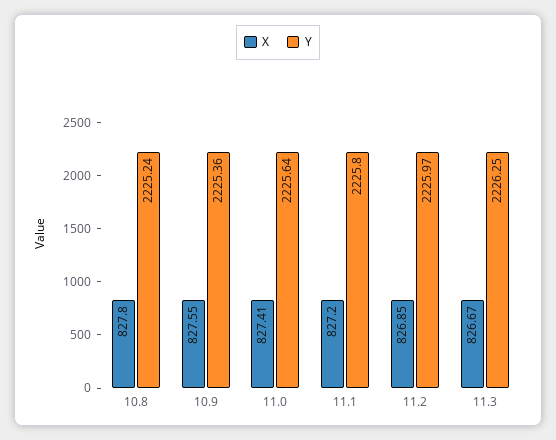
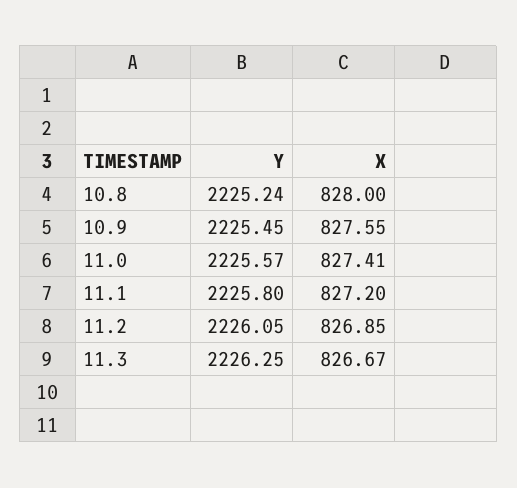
  {
    "X": {
-     "10.8": 827.8,
+     "10.8": 828,
      "10.9": 827.55,
      "11.0": 827.41,
      "11.1": 827.2,
      "11.2": 826.85,
      "11.3": 826.67
    },
    "Y": {
      "10.8": 2225.24,
-     "10.9": 2225.36,
+     "10.9": 2225.45,
-     "11.0": 2225.64,
+     "11.0": 2225.57,
      "11.1": 2225.8,
-     "11.2": 2225.97,
+     "11.2": 2226.05,
      "11.3": 2226.25
    }
  }

